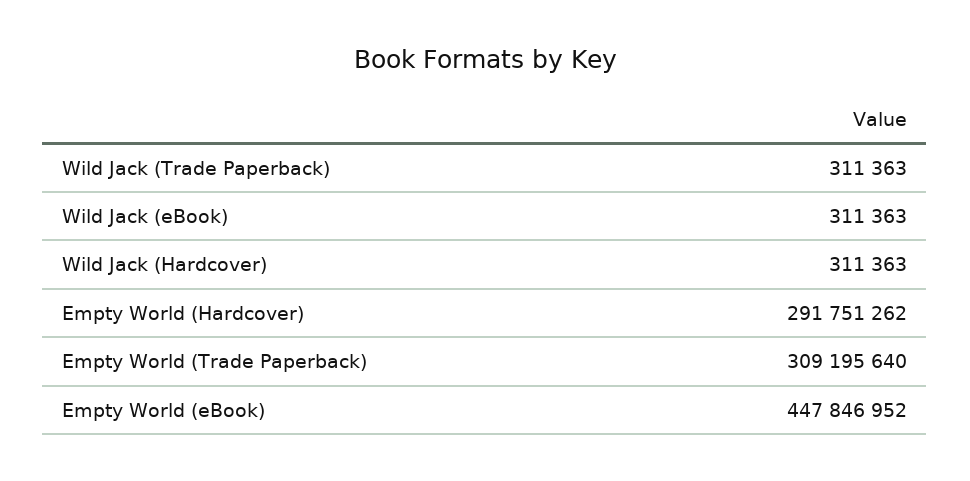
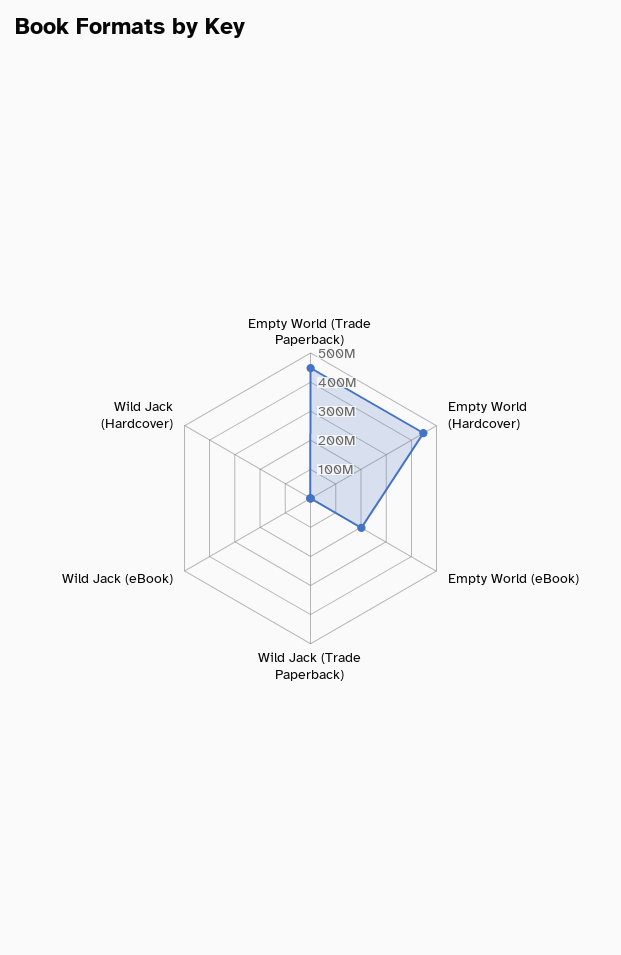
  {
    "Wild Jack (Trade Paperback)": 311363,
    "Wild Jack (eBook)": 311363,
    "Wild Jack (Hardcover)": 311363,
-   "Empty World (Hardcover)": 291751262,
+   "Empty World (Hardcover)": 450000000,
-   "Empty World (Trade Paperback)": 309195640,
+   "Empty World (Trade Paperback)": 450000000,
-   "Empty World (eBook)": 447846952
+   "Empty World (eBook)": 200000000
  }

